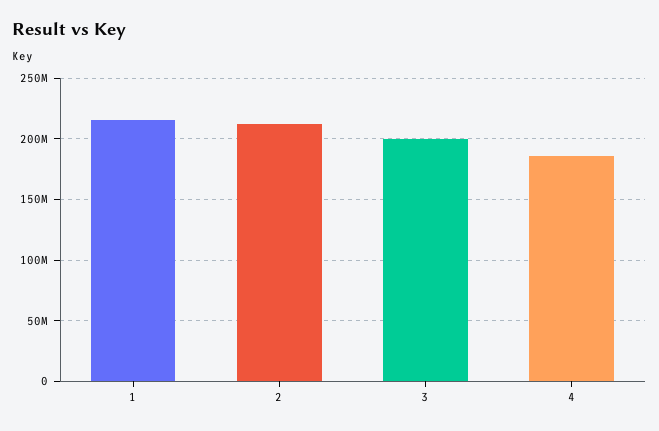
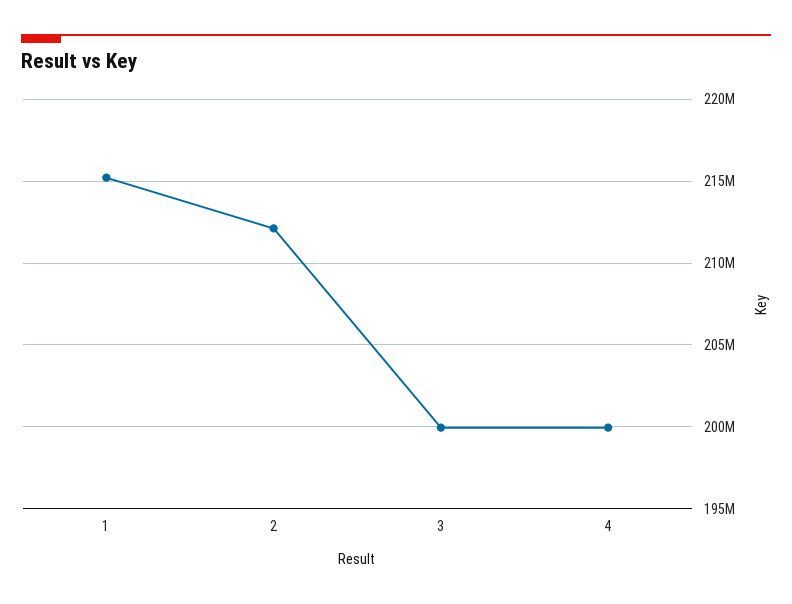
  {
    "1": 215000000,
    "2": 212000000,
    "3": 200000000,
-   "4": 185000000
+   "4": 200000000
  }

